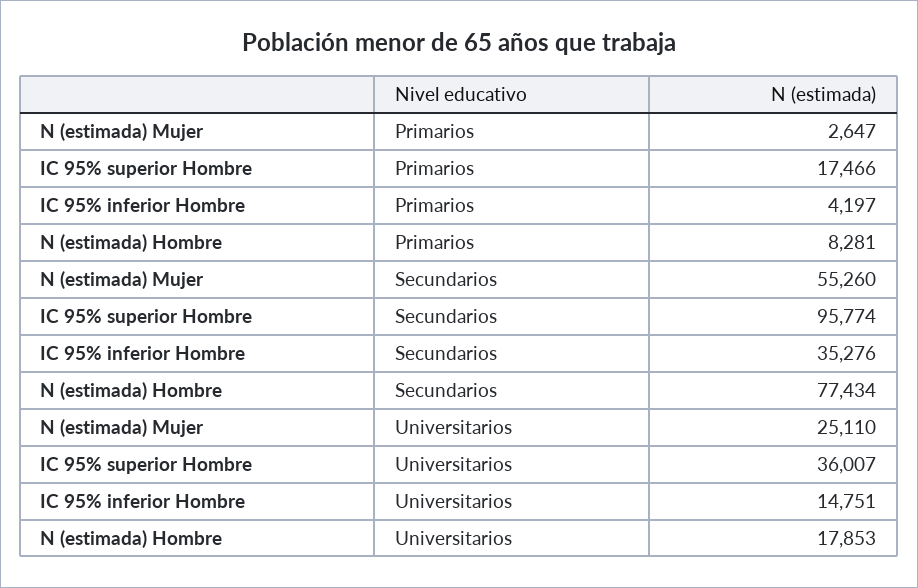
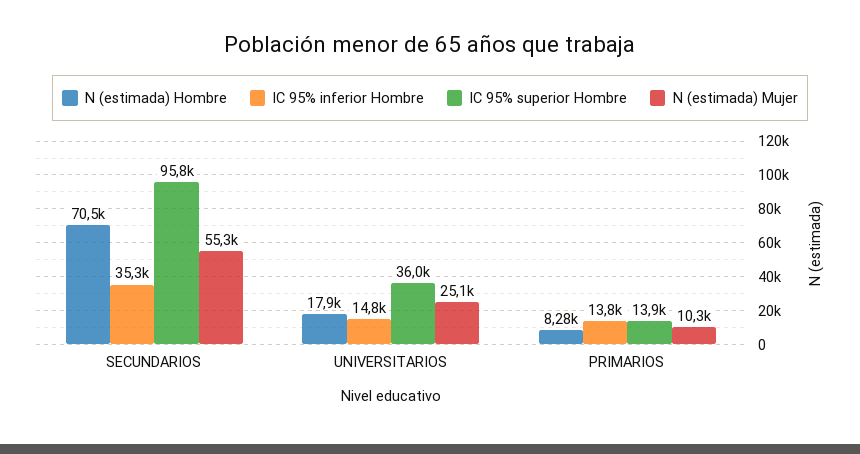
  {
    "N (estimada) Mujer": {
-     "Primarios": 2647,
+     "Primarios": 10300,
      "Secundarios": 55260,
      "Universitarios": 25110
    },
    "IC 95% superior Hombre": {
-     "Primarios": 17466,
+     "Primarios": 13900,
      "Secundarios": 95774,
      "Universitarios": 36007
    },
    "IC 95% inferior Hombre": {
-     "Primarios": 4197,
+     "Primarios": 13800,
      "Secundarios": 35276,
      "Universitarios": 14751
    },
    "N (estimada) Hombre": {
      "Primarios": 8281,
-     "Secundarios": 77434,
+     "Secundarios": 70500,
      "Universitarios": 17853
    }
  }

